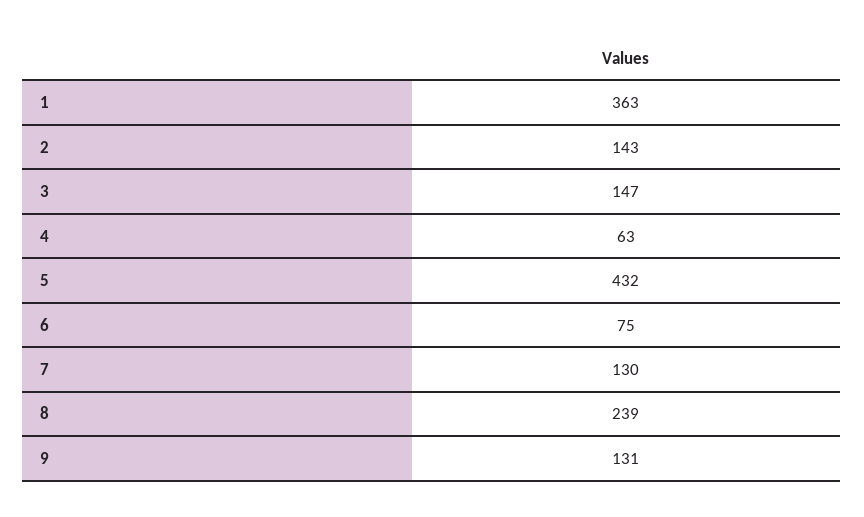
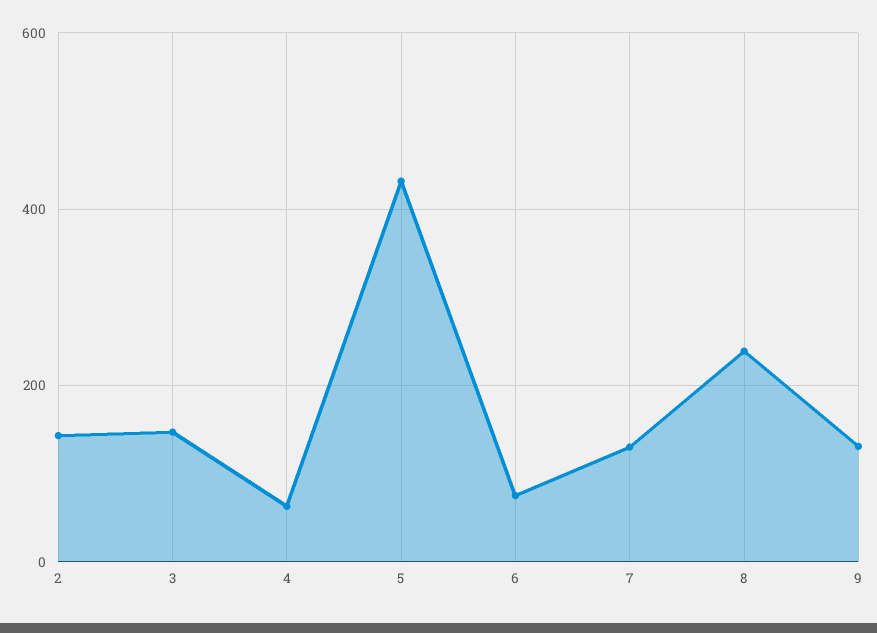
  {
-   "1": 363,
    "2": 143,
    "3": 147,
    "4": 63,
    "5": 432,
    "6": 75,
    "7": 130,
    "8": 239,
    "9": 131
  }

